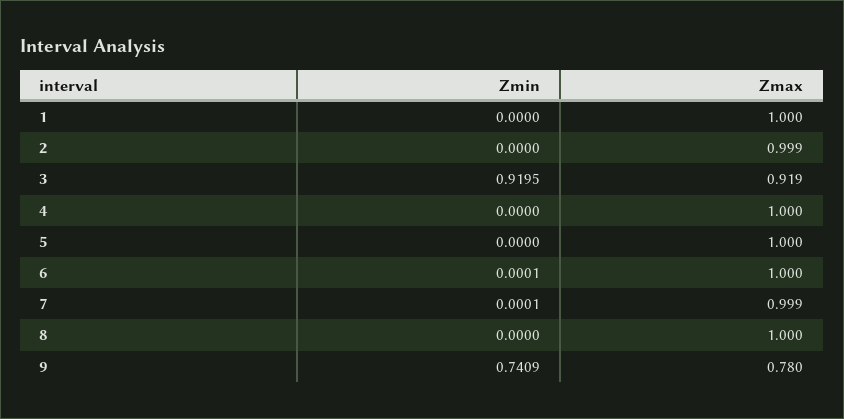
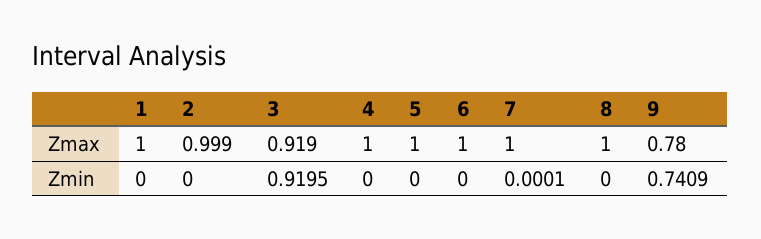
  {
    "Zmin": {
      "1": 0,
      "2": 0,
      "3": 0.9195,
      "4": 0,
      "5": 0,
-     "6": 0.0001,
+     "6": 0,
      "7": 0.0001,
      "8": 0,
      "9": 0.7409
    },
    "Zmax": {
      "1": 1,
      "2": 0.999,
      "3": 0.919,
      "4": 1,
      "5": 1,
      "6": 1,
-     "7": 0.999,
+     "7": 1,
      "8": 1,
      "9": 0.78
    }
  }

